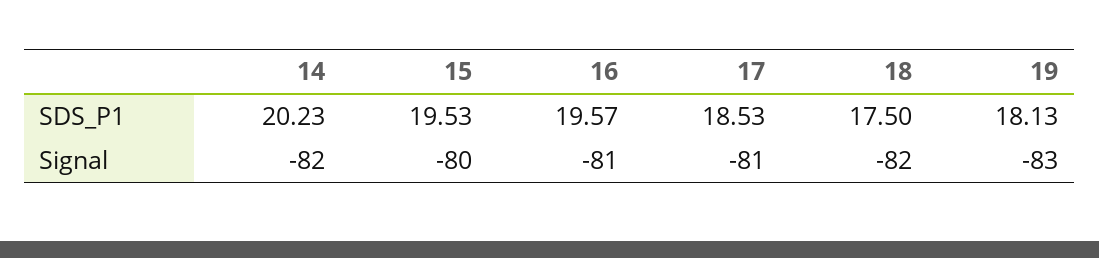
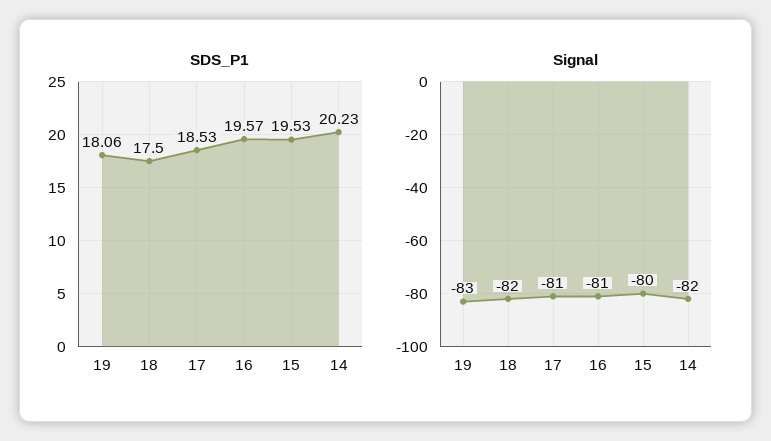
  {
    "SDS_P1": {
      "14": 20.23,
      "15": 19.53,
      "16": 19.57,
      "17": 18.53,
      "18": 17.5,
-     "19": 18.13
+     "19": 18.06
    },
    "Signal": {
      "14": -82,
      "15": -80,
      "16": -81,
      "17": -81,
      "18": -82,
      "19": -83
    }
  }

